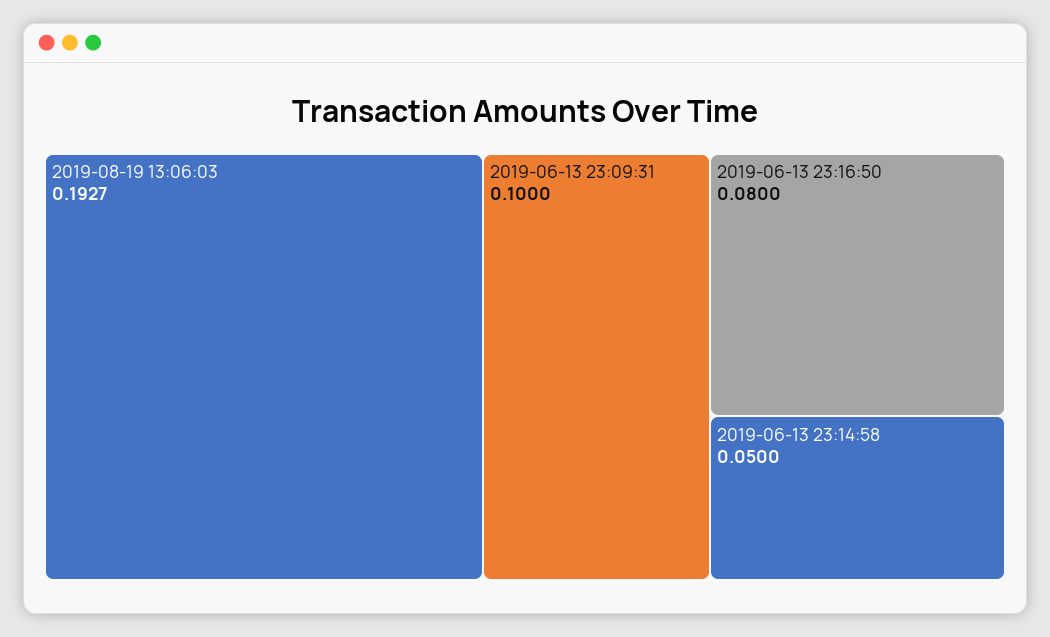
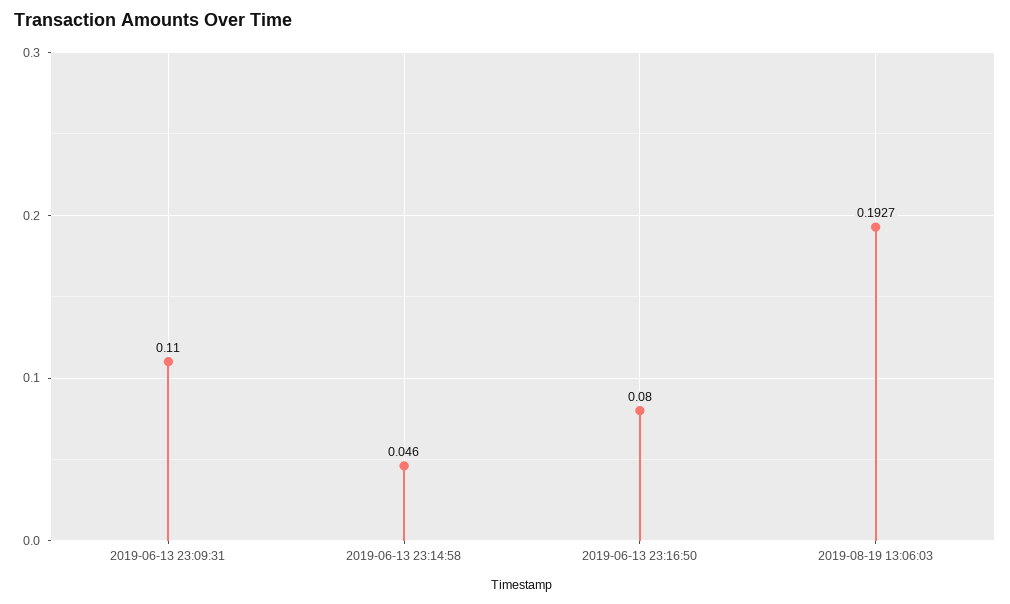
  {
    "2019-08-19 13:06:03": 0.1927,
-   "2019-06-13 23:09:31": 0.1,
+   "2019-06-13 23:09:31": 0.11,
    "2019-06-13 23:16:50": 0.08,
-   "2019-06-13 23:14:58": 0.05
+   "2019-06-13 23:14:58": 0.046
  }

